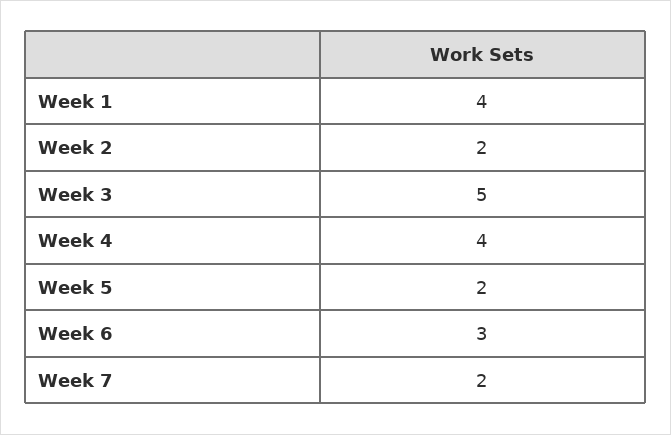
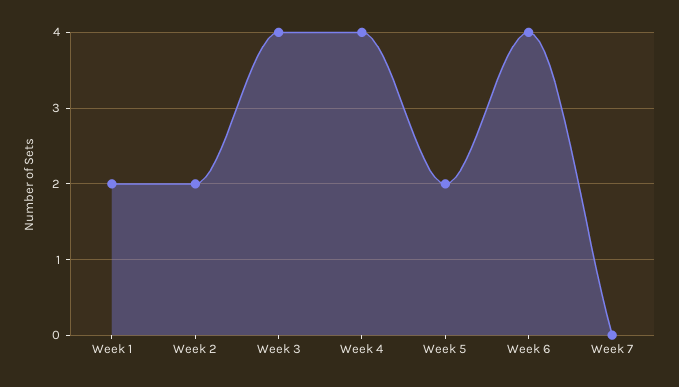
  {
-   "Week 1": 4,
+   "Week 1": 2,
    "Week 2": 2,
-   "Week 3": 5,
+   "Week 3": 4,
    "Week 4": 4,
    "Week 5": 2,
-   "Week 6": 3,
+   "Week 6": 4,
-   "Week 7": 2
+   "Week 7": 0
  }

